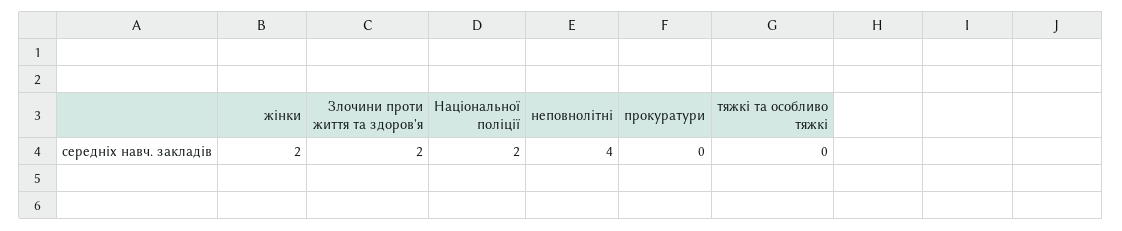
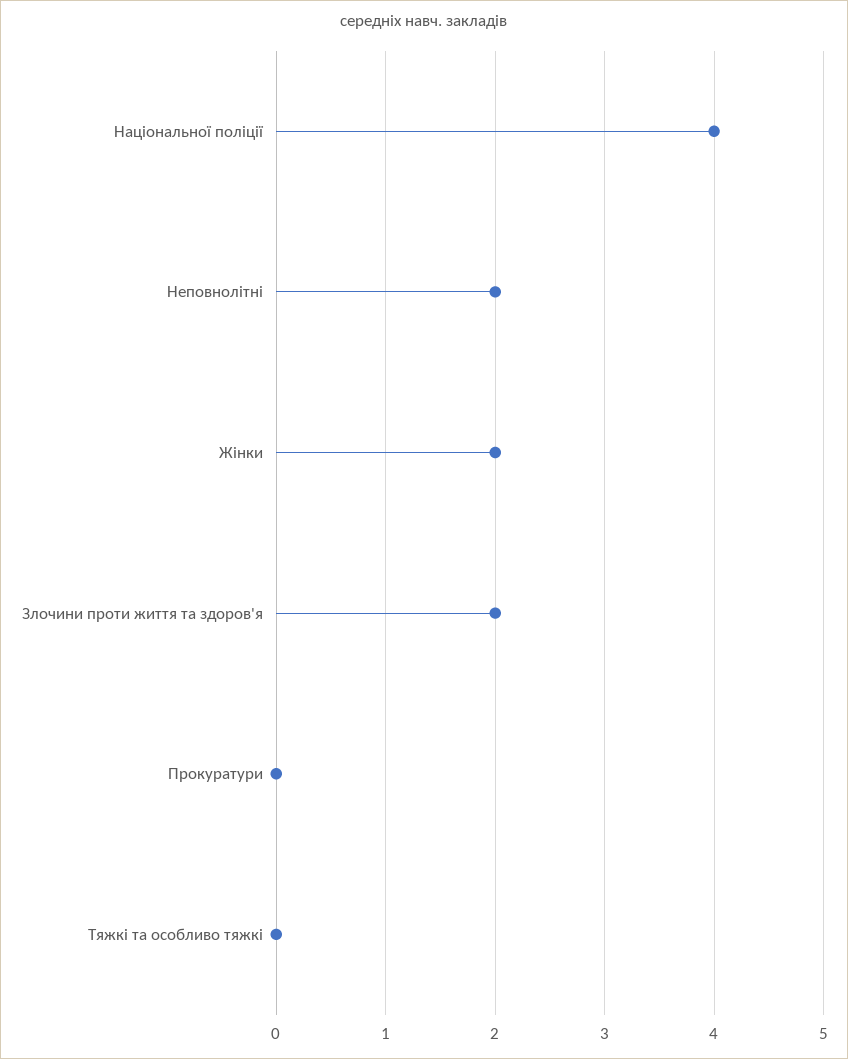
  {
    "жінки": 2,
    "Злочини проти життя та здоров'я": 2,
-   "Національної поліції": 2,
+   "Національної поліції": 4,
-   "неповнолітні": 4,
+   "неповнолітні": 2,
    "прокуратури": 0,
    "тяжкі та особливо тяжкі": 0
  }

